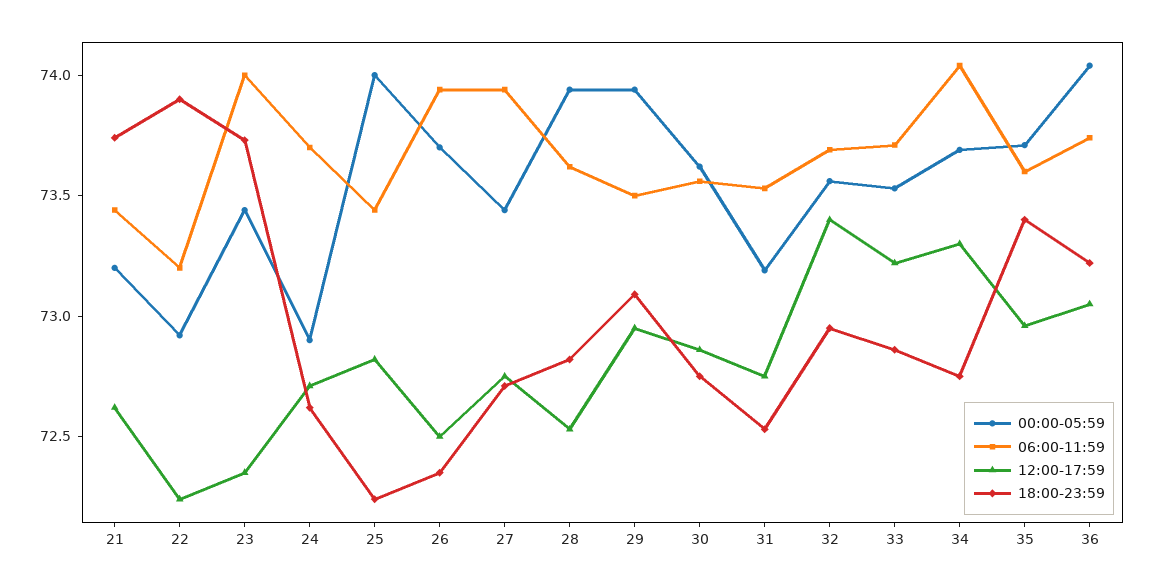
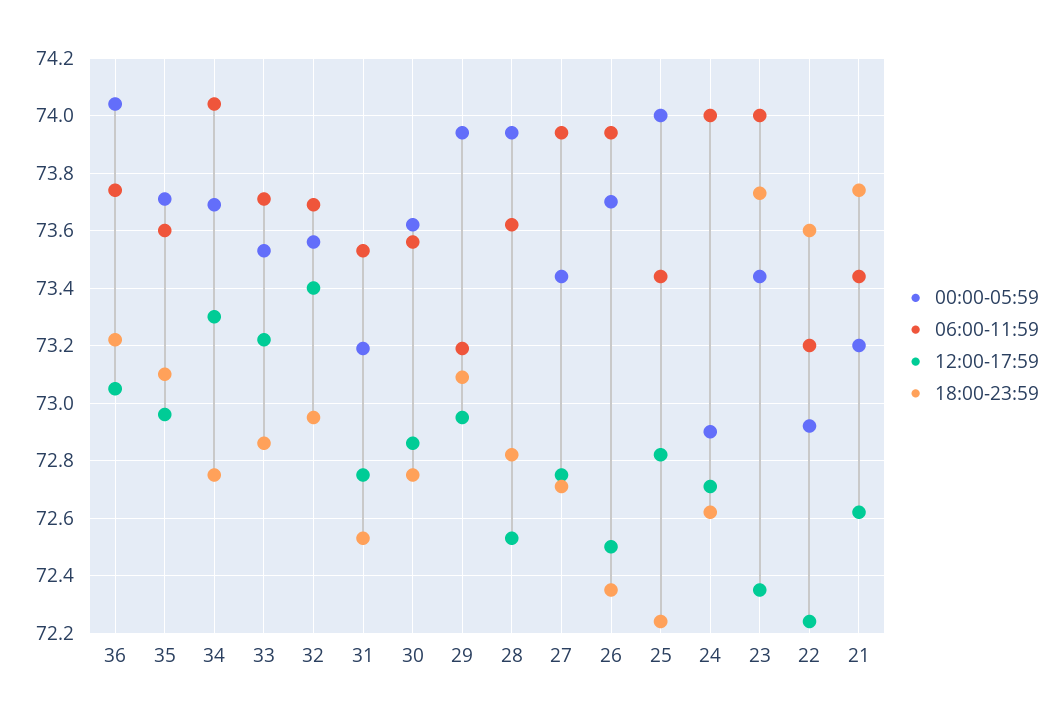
  {
    "00:00-05:59": {
      "21": 73.2,
      "22": 72.9,
      "23": 73.45,
      "24": 72.9,
      "25": 74,
      "26": 73.7,
      "27": 73.45,
      "28": 73.95,
      "29": 73.95,
      "30": 73.6,
      "31": 73.2,
      "32": 73.55,
      "33": 73.55,
      "34": 73.7,
      "35": 73.7,
      "36": 74.05
    },
    "06:00-11:59": {
      "21": 73.45,
      "22": 73.2,
      "23": 74,
-     "24": 73.7,
+     "24": 74,
      "25": 73.45,
      "26": 73.95,
      "27": 73.95,
      "28": 73.6,
-     "29": 73.5,
+     "29": 73.2,
      "30": 73.55,
      "31": 73.55,
      "32": 73.7,
      "33": 73.7,
      "34": 74.05,
      "35": 73.6,
      "36": 73.75
    },
    "12:00-17:59": {
      "21": 72.6,
      "22": 72.25,
      "23": 72.35,
      "24": 72.7,
      "25": 72.8,
      "26": 72.5,
      "27": 72.75,
      "28": 72.55,
      "29": 72.95,
      "30": 72.85,
      "31": 72.75,
      "32": 73.4,
      "33": 73.2,
      "34": 73.3,
      "35": 72.95,
      "36": 73.05
    },
    "18:00-23:59": {
      "21": 73.75,
-     "22": 73.9,
+     "22": 73.6,
      "23": 73.75,
      "24": 72.6,
      "25": 72.25,
      "26": 72.35,
      "27": 72.7,
      "28": 72.8,
      "29": 73.1,
      "30": 72.75,
      "31": 72.55,
      "32": 72.95,
      "33": 72.85,
      "34": 72.75,
-     "35": 73.4,
+     "35": 73.1,
      "36": 73.2
    }
  }

